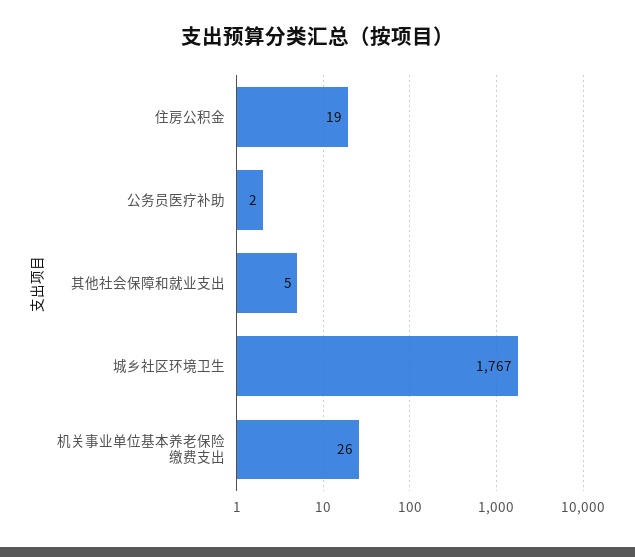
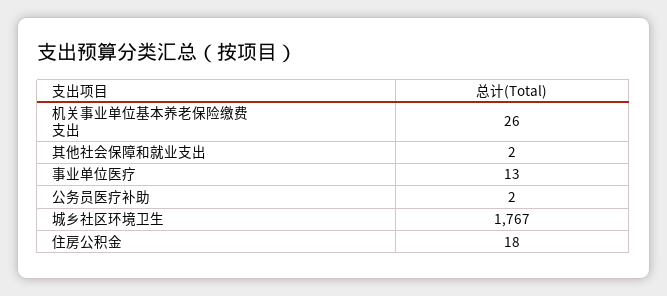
  {
-   "住房公积金": 19,
+   "住房公积金": 18,
    "公务员医疗补助": 2,
-   "其他社会保障和就业支出": 5,
+   "其他社会保障和就业支出": 2,
    "城乡社区环境卫生": 1767,
-   "机关事业单位基本养老保险缴费支出": 26
+   "机关事业单位基本养老保险缴费支出": 26,
+   "事业单位医疗": 13
  }

